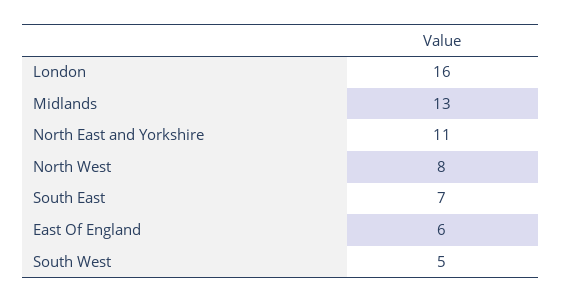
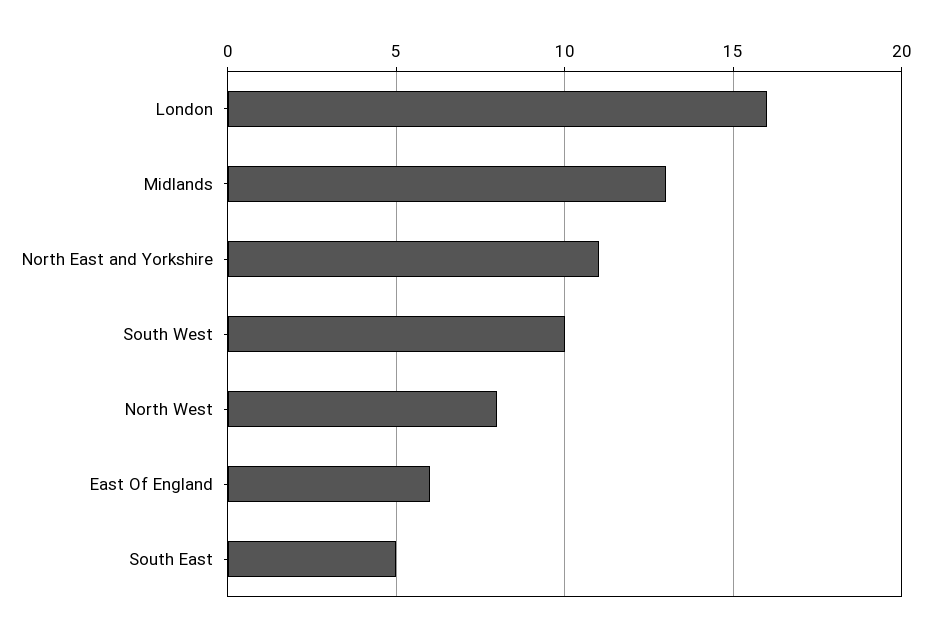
  {
    "London": 16,
    "Midlands": 13,
    "North East and Yorkshire": 11,
    "North West": 8,
-   "South East": 7,
+   "South East": 5,
    "East Of England": 6,
-   "South West": 5
+   "South West": 10
  }

